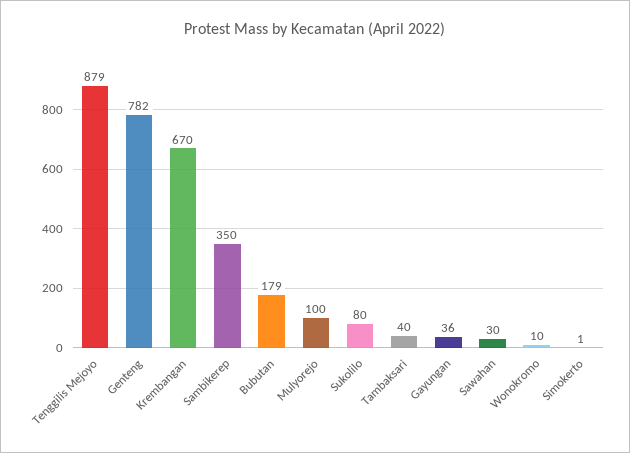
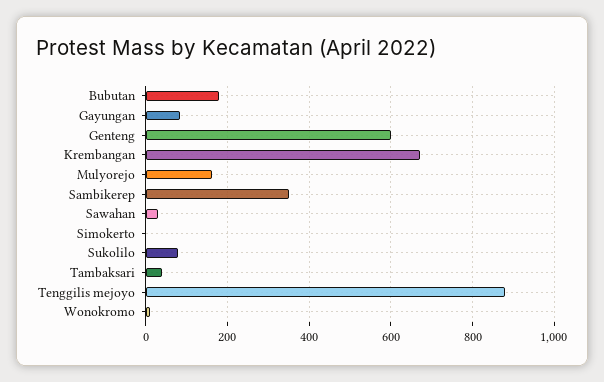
  {
    "Tenggilis Mejoyo": 879,
-   "Genteng": 782,
+   "Genteng": 600,
    "Krembangan": 670,
    "Sambikerep": 350,
    "Bubutan": 179,
-   "Mulyorejo": 100,
+   "Mulyorejo": 160,
    "Sukolilo": 80,
    "Tambaksari": 40,
-   "Gayungan": 36,
+   "Gayungan": 80,
    "Sawahan": 30,
    "Wonokromo": 10,
    "Simokerto": 1
  }

